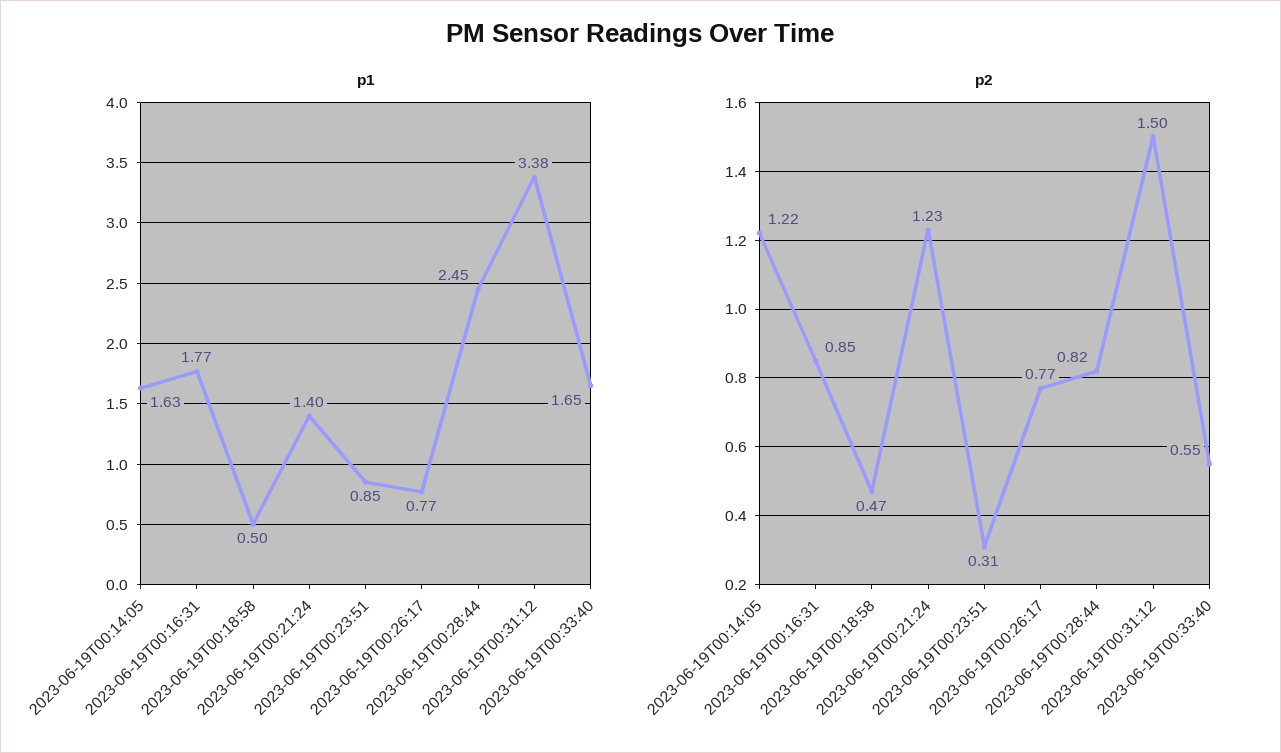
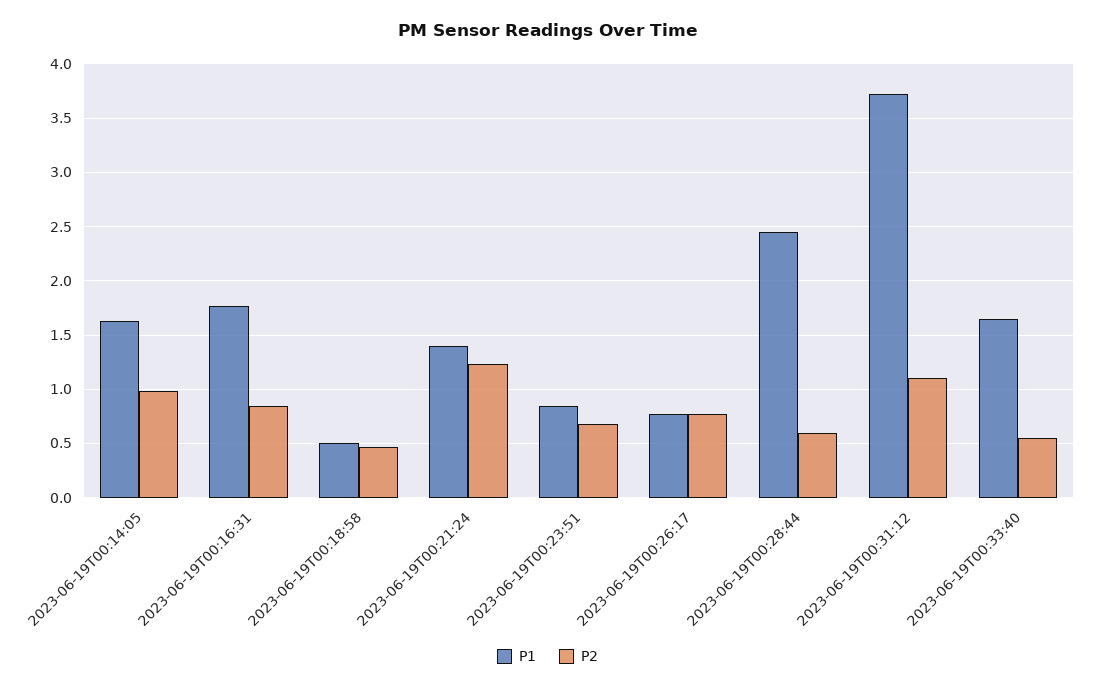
  {
    "p1": {
      "2023-06-19T00:14:05": 1.63,
      "2023-06-19T00:16:31": 1.77,
      "2023-06-19T00:18:58": 0.5,
      "2023-06-19T00:21:24": 1.4,
      "2023-06-19T00:23:51": 0.85,
      "2023-06-19T00:26:17": 0.77,
      "2023-06-19T00:28:44": 2.45,
-     "2023-06-19T00:31:12": 3.38,
+     "2023-06-19T00:31:12": 3.7,
      "2023-06-19T00:33:40": 1.65
    },
    "p2": {
-     "2023-06-19T00:14:05": 1.22,
+     "2023-06-19T00:14:05": 1,
      "2023-06-19T00:16:31": 0.85,
      "2023-06-19T00:18:58": 0.47,
      "2023-06-19T00:21:24": 1.23,
-     "2023-06-19T00:23:51": 0.31,
+     "2023-06-19T00:23:51": 0.7,
      "2023-06-19T00:26:17": 0.77,
-     "2023-06-19T00:28:44": 0.82,
+     "2023-06-19T00:28:44": 0.6,
-     "2023-06-19T00:31:12": 1.5,
+     "2023-06-19T00:31:12": 1.1,
      "2023-06-19T00:33:40": 0.55
    }
  }

